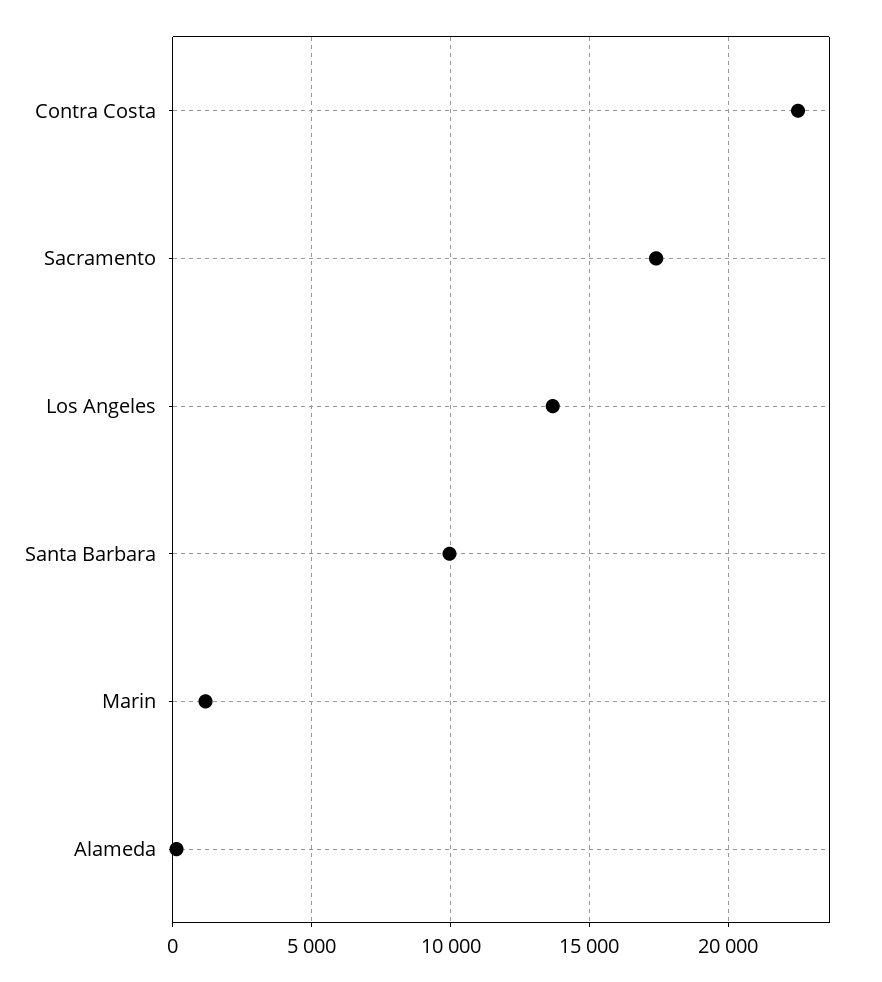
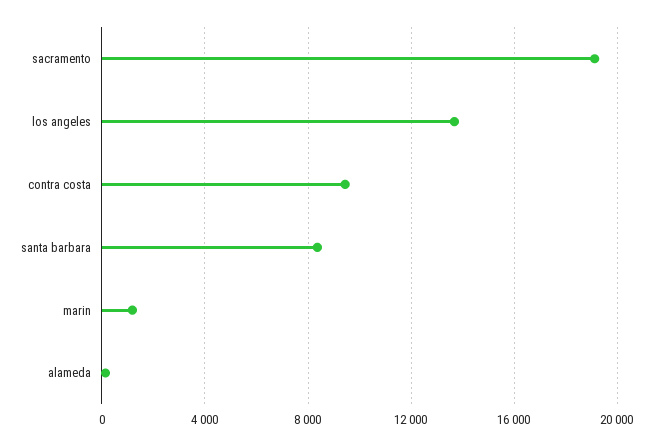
  {
-   "Contra Costa": 22500,
+   "Contra Costa": 9500,
-   "Sacramento": 17500,
+   "Sacramento": 19000,
    "Los Angeles": 13500,
-   "Santa Barbara": 10000,
+   "Santa Barbara": 8500,
    "Marin": 1000,
    "Alameda": 0
  }

